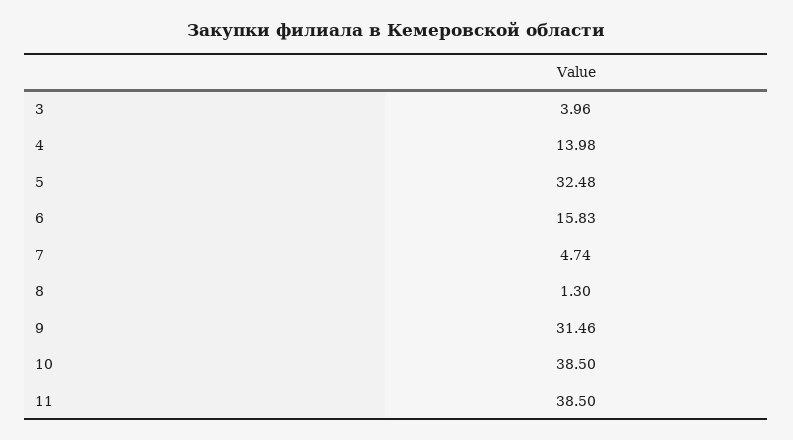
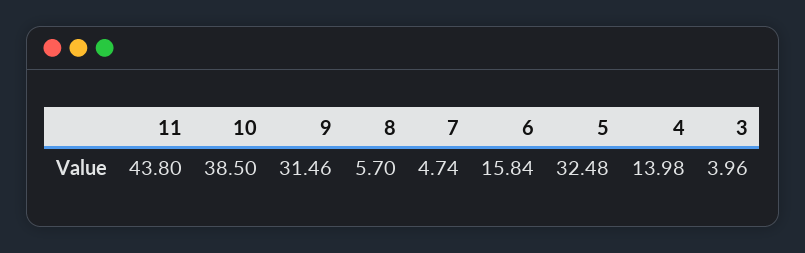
  {
    "3": 3.96,
    "4": 13.98,
    "5": 32.48,
-   "6": 15.83,
+   "6": 15.84,
    "7": 4.74,
-   "8": 1.3,
+   "8": 5.7,
    "9": 31.46,
    "10": 38.5,
-   "11": 38.5
+   "11": 43.8
  }

